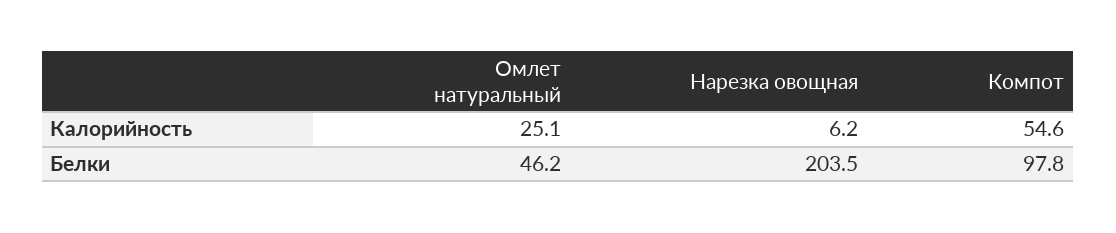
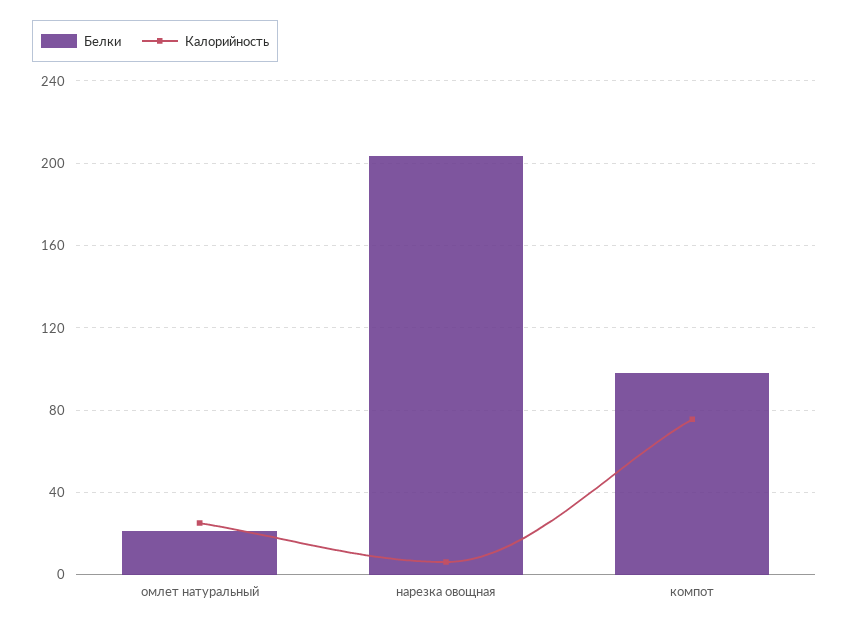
  {
    "Калорийность": {
      "Омлет натуральный": 25.1,
      "Нарезка овощная": 6.2,
-     "Компот": 54.6
+     "Компот": 75
    },
    "Белки": {
-     "Омлет натуральный": 46.2,
+     "Омлет натуральный": 20,
      "Нарезка овощная": 203.5,
      "Компот": 97.8
    }
  }

